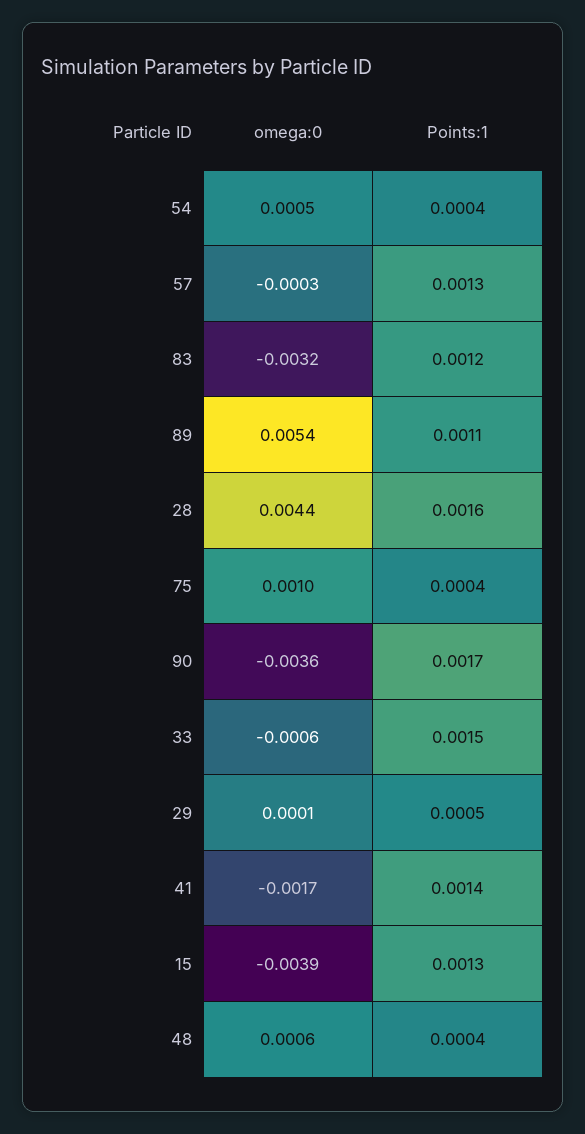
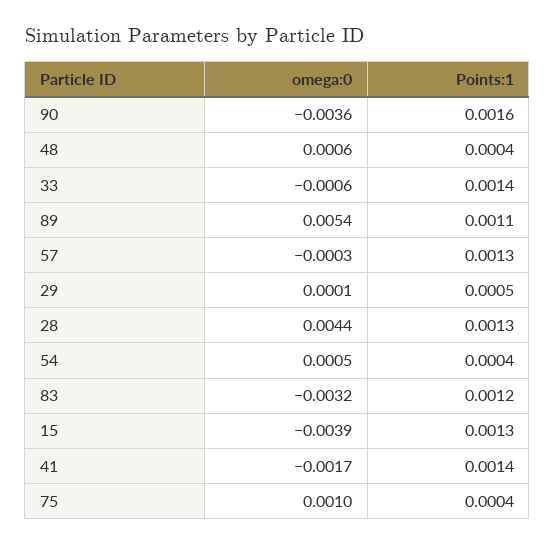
  {
    "omega:0": {
      "54": 0.0005,
      "57": -0.0003,
      "83": -0.0032,
      "89": 0.0054,
      "28": 0.0044,
      "75": 0.001,
      "90": -0.0036,
      "33": -0.0006,
      "29": 0.0001,
      "41": -0.0017,
      "15": -0.0039,
      "48": 0.0006
    },
    "Points:1": {
      "54": 0.0004,
      "57": 0.0013,
      "83": 0.0012,
      "89": 0.0011,
-     "28": 0.0016,
+     "28": 0.0013,
      "75": 0.0004,
-     "90": 0.0017,
+     "90": 0.0016,
-     "33": 0.0015,
+     "33": 0.0014,
      "29": 0.0005,
      "41": 0.0014,
      "15": 0.0013,
      "48": 0.0004
    }
  }

